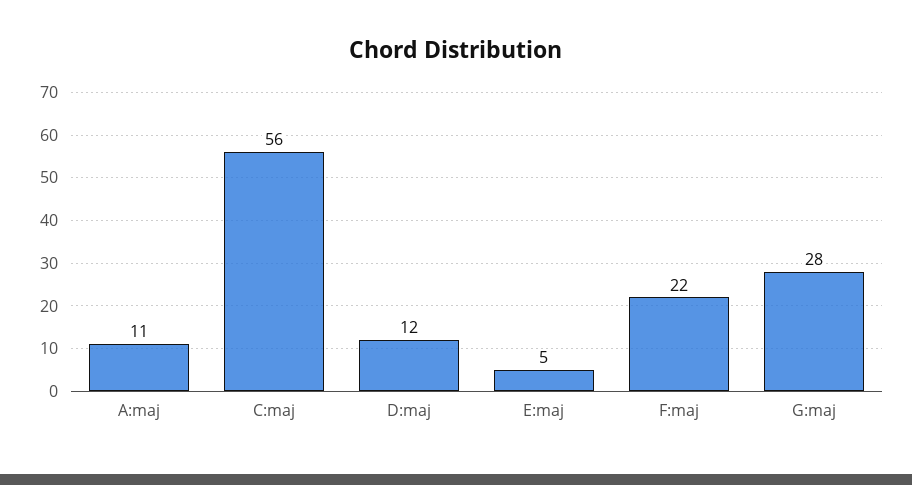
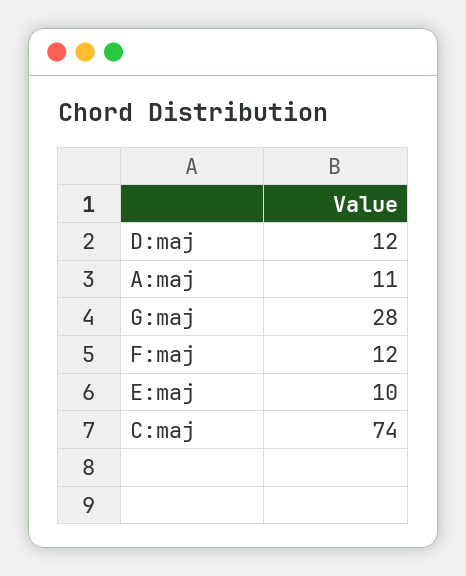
  {
    "A:maj": 11,
-   "C:maj": 56,
+   "C:maj": 74,
    "D:maj": 12,
-   "E:maj": 5,
+   "E:maj": 10,
-   "F:maj": 22,
+   "F:maj": 12,
    "G:maj": 28
  }

